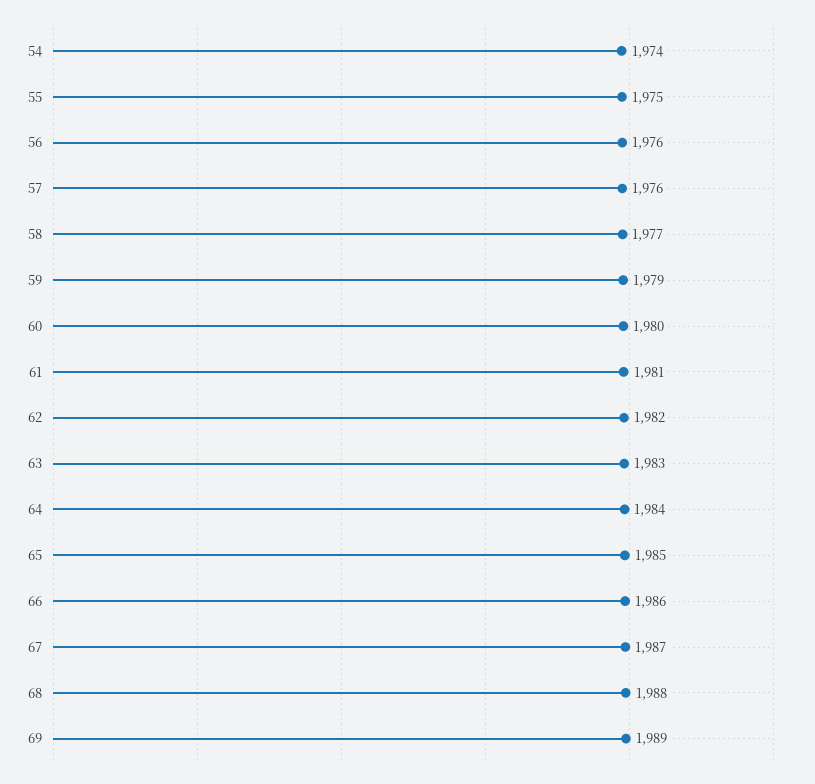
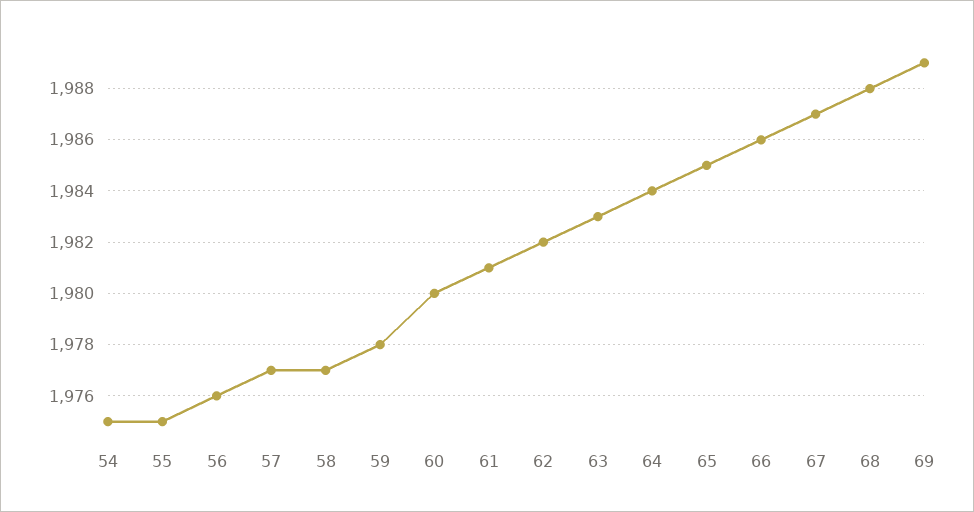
  {
-   "54": 1974,
+   "54": 1975,
    "55": 1975,
    "56": 1976,
-   "57": 1976,
+   "57": 1977,
    "58": 1977,
-   "59": 1979,
+   "59": 1978,
    "60": 1980,
    "61": 1981,
    "62": 1982,
    "63": 1983,
    "64": 1984,
    "65": 1985,
    "66": 1986,
    "67": 1987,
    "68": 1988,
    "69": 1989
  }

